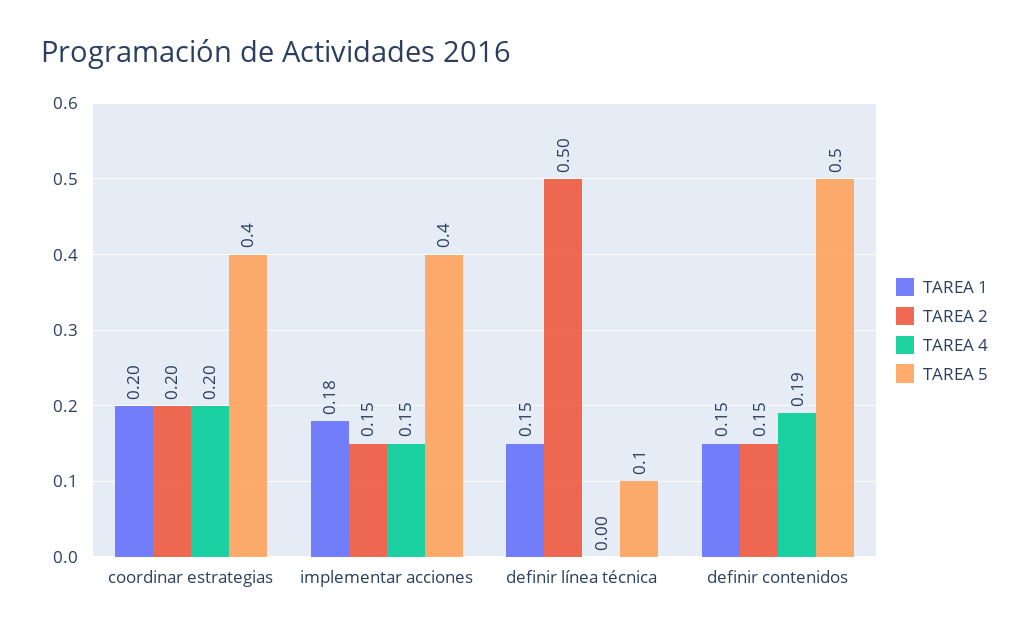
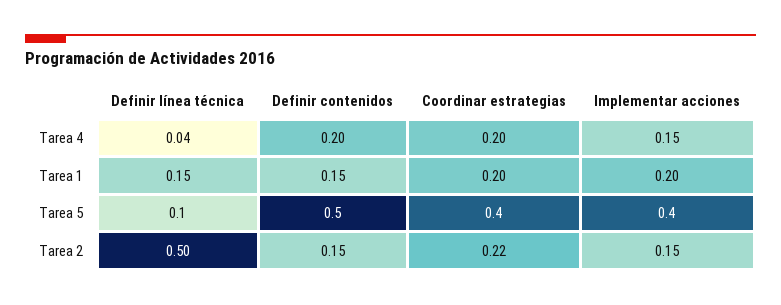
  {
    "TAREA 1": {
      "coordinar estrategias": 0.2,
-     "implementar acciones": 0.18,
+     "implementar acciones": 0.2,
      "definir línea técnica": 0.15,
      "definir contenidos": 0.15
    },
    "TAREA 2": {
-     "coordinar estrategias": 0.2,
+     "coordinar estrategias": 0.22,
      "implementar acciones": 0.15,
      "definir línea técnica": 0.5,
      "definir contenidos": 0.15
    },
    "TAREA 4": {
      "coordinar estrategias": 0.2,
      "implementar acciones": 0.15,
-     "definir línea técnica": 0,
+     "definir línea técnica": 0.04,
-     "definir contenidos": 0.19
+     "definir contenidos": 0.2
    },
    "TAREA 5": {
      "coordinar estrategias": 0.4,
      "implementar acciones": 0.4,
      "definir línea técnica": 0.1,
      "definir contenidos": 0.5
    }
  }

